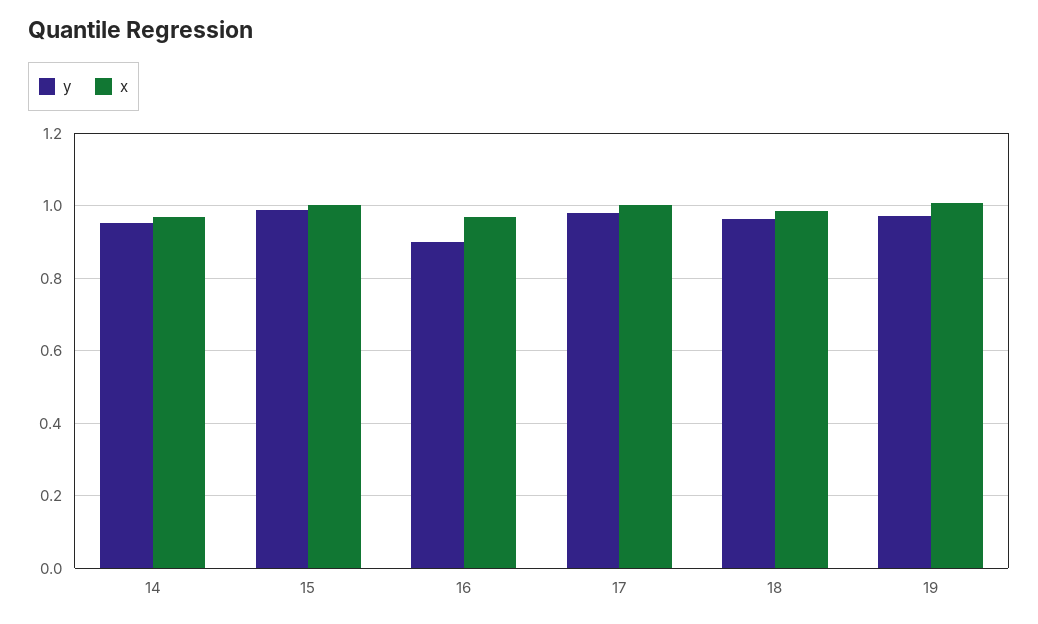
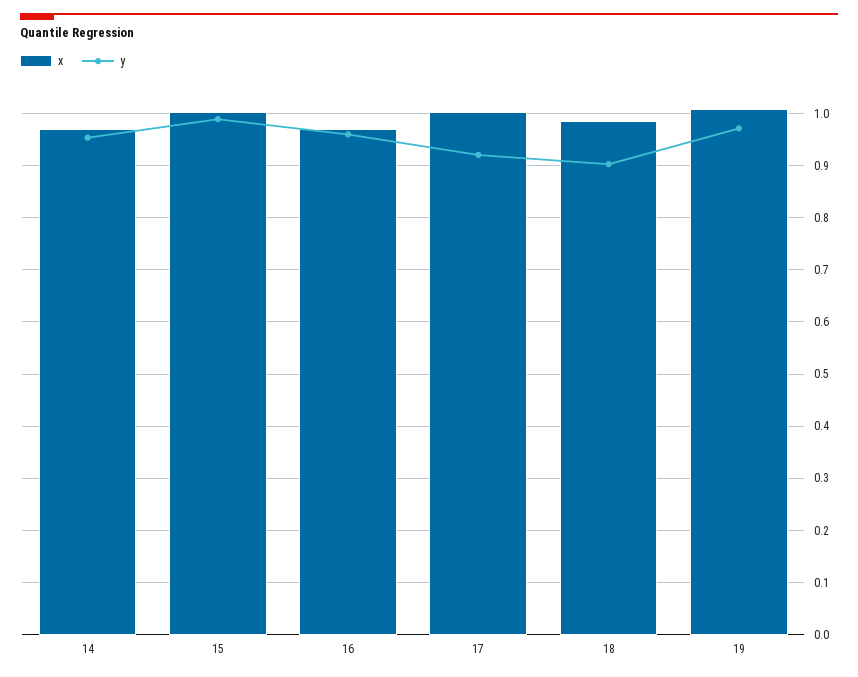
  {
    "y": {
      "14": 0.96,
      "15": 0.98,
-     "16": 0.9,
+     "16": 0.96,
-     "17": 0.98,
+     "17": 0.92,
-     "18": 0.96,
+     "18": 0.9,
      "19": 0.98
    },
    "x": {
      "14": 0.96,
      "15": 1,
      "16": 0.96,
      "17": 1,
      "18": 0.98,
      "19": 1
    }
  }

